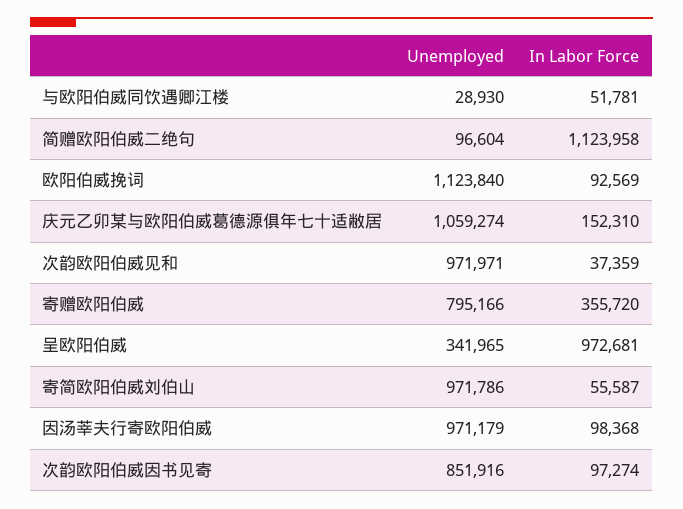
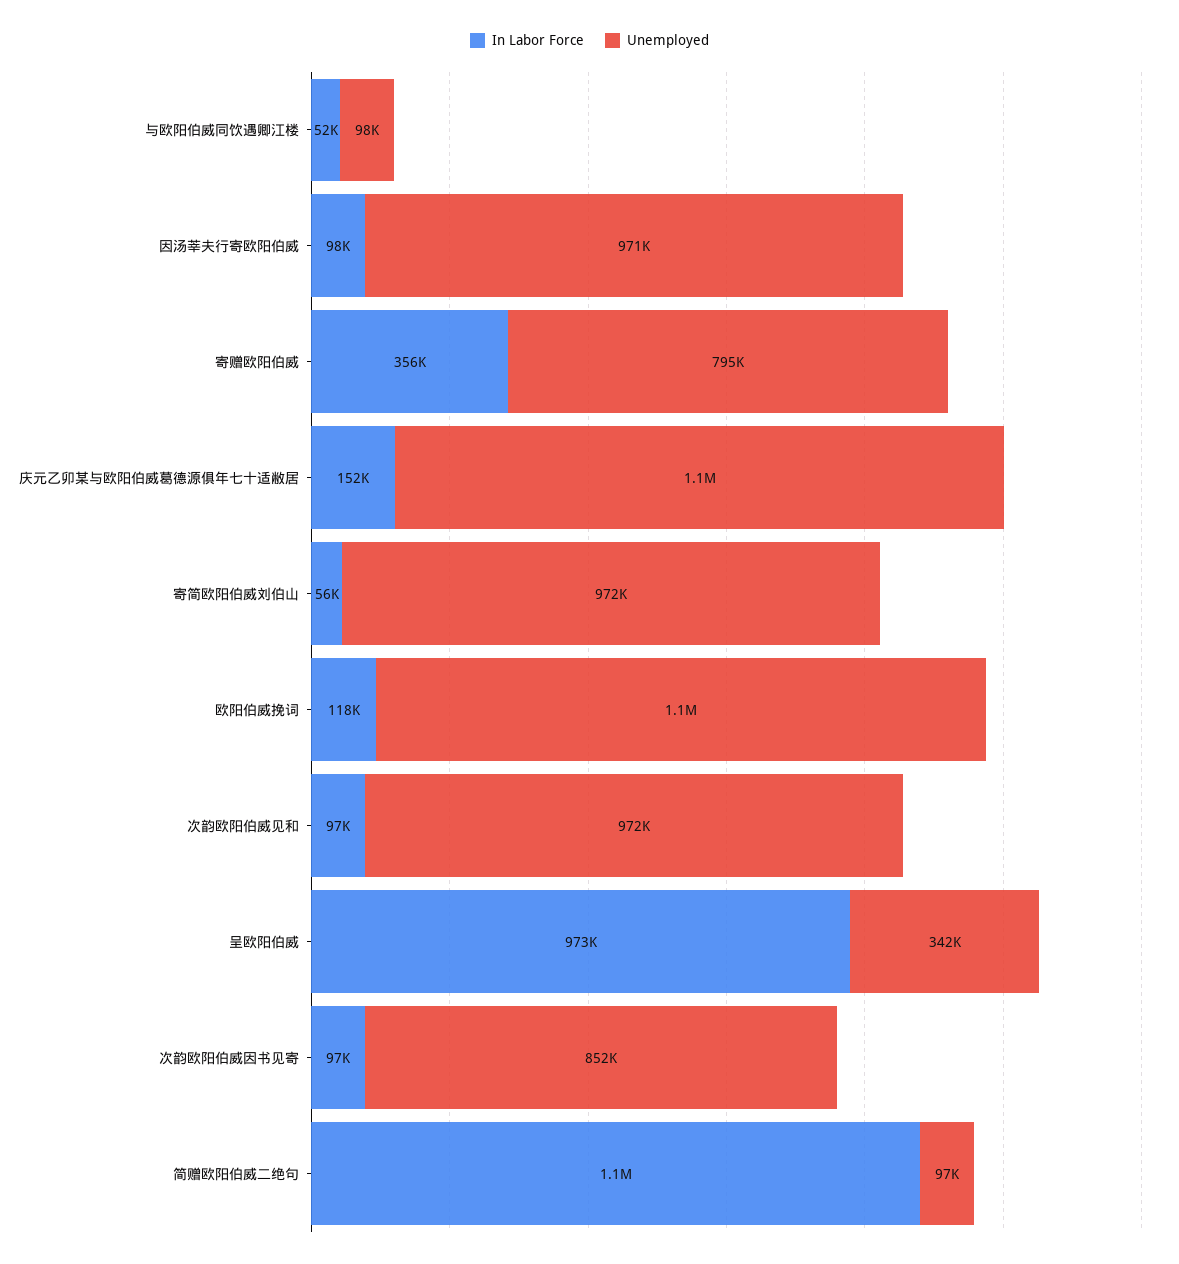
  {
    "Unemployed": {
-     "与欧阳伯威同饮遇卿江楼": 28930,
+     "与欧阳伯威同饮遇卿江楼": 98000,
      "简赠欧阳伯威二绝句": 96604,
      "欧阳伯威挽词": 1123840,
      "庆元乙卯某与欧阳伯威葛德源俱年七十适敝居": 1059274,
      "次韵欧阳伯威见和": 971971,
      "寄赠欧阳伯威": 795166,
      "呈欧阳伯威": 341965,
      "寄简欧阳伯威刘伯山": 971786,
      "因汤莘夫行寄欧阳伯威": 971179,
      "次韵欧阳伯威因书见寄": 851916
    },
    "In Labor Force": {
      "与欧阳伯威同饮遇卿江楼": 51781,
      "简赠欧阳伯威二绝句": 1123958,
-     "欧阳伯威挽词": 92569,
+     "欧阳伯威挽词": 118000,
      "庆元乙卯某与欧阳伯威葛德源俱年七十适敝居": 152310,
-     "次韵欧阳伯威见和": 37359,
+     "次韵欧阳伯威见和": 97000,
      "寄赠欧阳伯威": 355720,
      "呈欧阳伯威": 972681,
      "寄简欧阳伯威刘伯山": 55587,
      "因汤莘夫行寄欧阳伯威": 98368,
      "次韵欧阳伯威因书见寄": 97274
    }
  }

